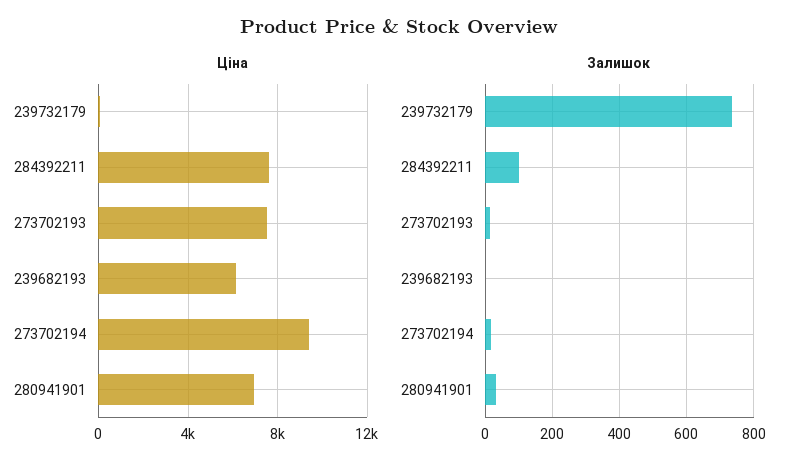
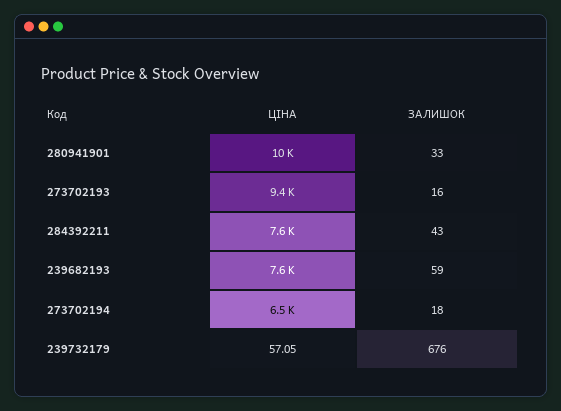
  {
    "Ціна": {
      "239732179": 57.05,
      "284392211": 7600,
-     "273702193": 7500,
+     "273702193": 9400,
-     "239682193": 6000,
+     "239682193": 7600,
-     "273702194": 9500,
+     "273702194": 6500,
-     "280941901": 7000
+     "280941901": 10000
    },
    "Залишок": {
-     "239732179": 740,
+     "239732179": 676,
-     "284392211": 100,
+     "284392211": 43,
      "273702193": 16,
-     "239682193": 0,
+     "239682193": 59,
      "273702194": 18,
      "280941901": 33
    }
  }

